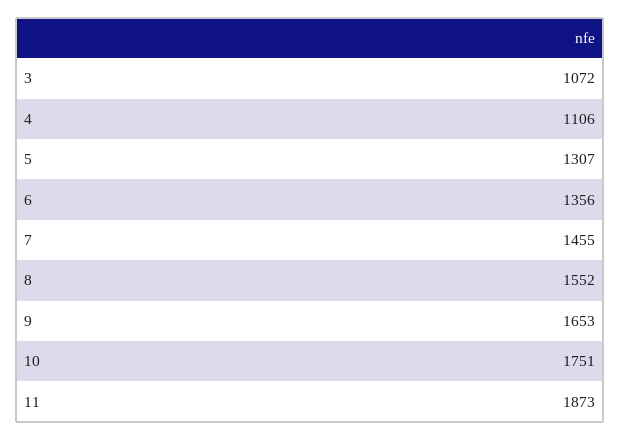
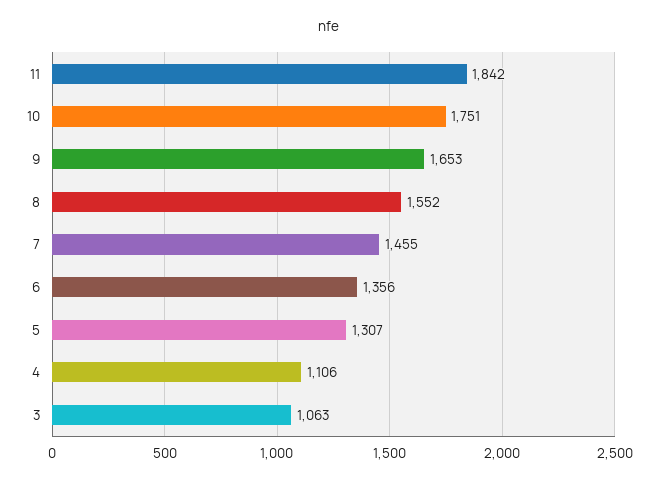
  {
-   "3": 1072,
+   "3": 1063,
    "4": 1106,
    "5": 1307,
    "6": 1356,
    "7": 1455,
    "8": 1552,
    "9": 1653,
    "10": 1751,
-   "11": 1873
+   "11": 1842
  }

